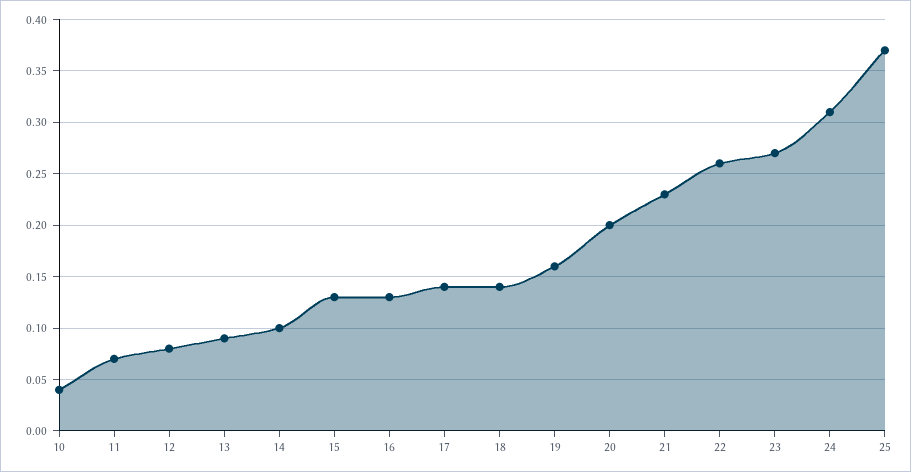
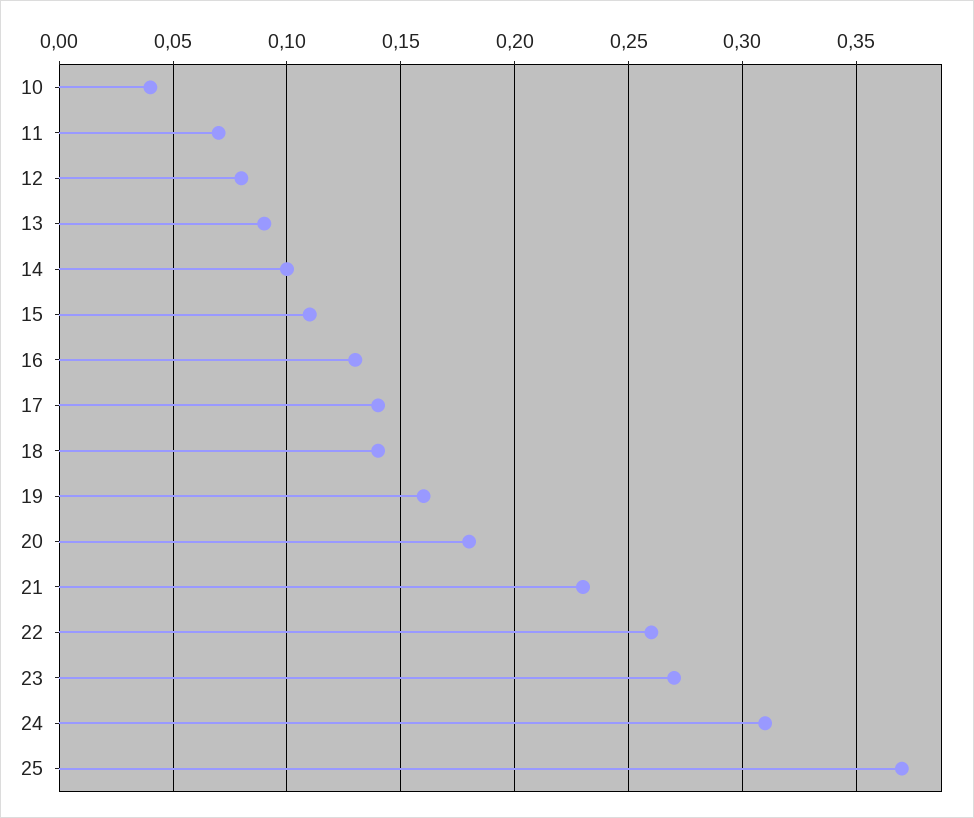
  {
    "10": 0.04,
    "11": 0.07,
    "12": 0.08,
    "13": 0.09,
    "14": 0.1,
-   "15": 0.13,
+   "15": 0.11,
    "16": 0.13,
    "17": 0.14,
    "18": 0.14,
    "19": 0.16,
-   "20": 0.2,
+   "20": 0.18,
    "21": 0.23,
    "22": 0.26,
    "23": 0.27,
    "24": 0.31,
    "25": 0.37
  }

